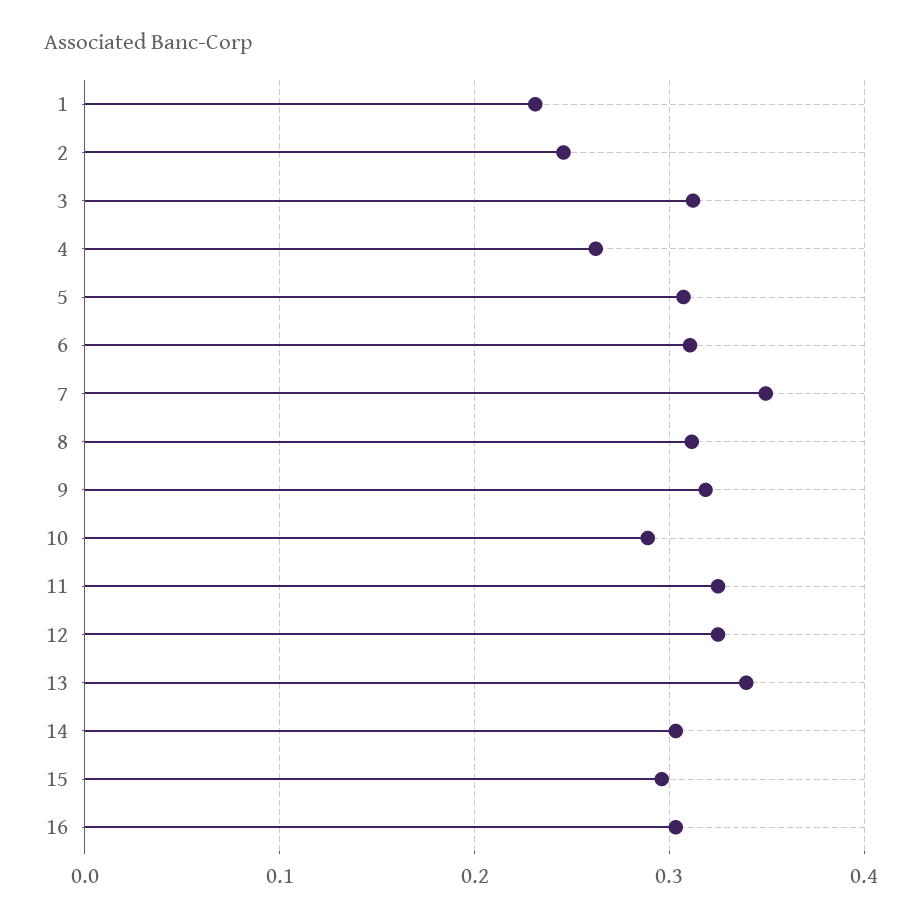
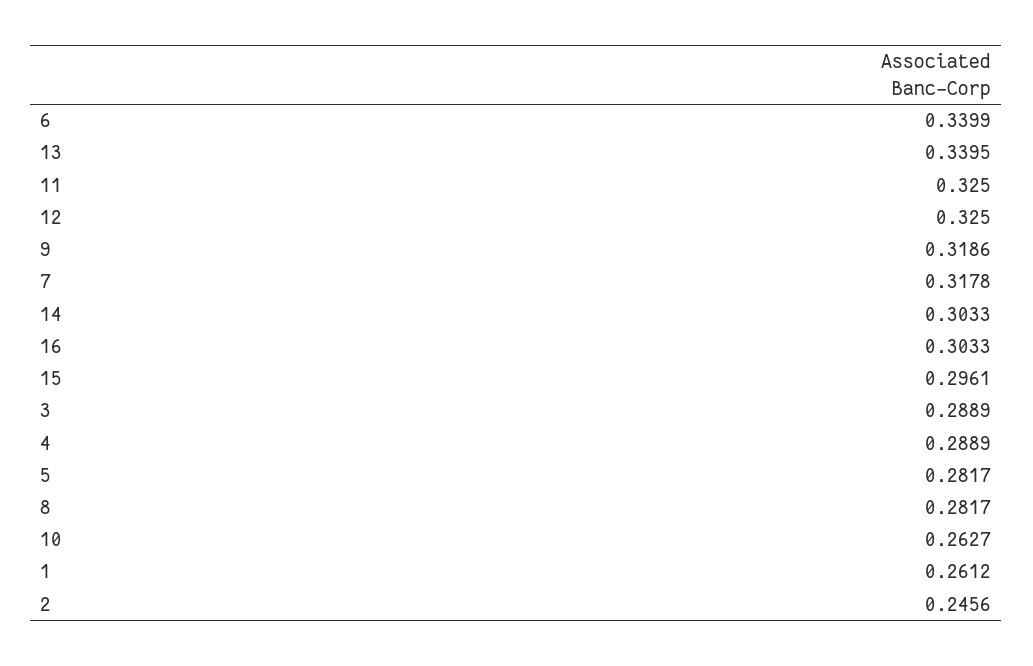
  {
-   "1": 0.23,
+   "1": 0.2612,
    "2": 0.2456,
-   "3": 0.31,
+   "3": 0.2889,
-   "4": 0.26,
+   "4": 0.2889,
-   "5": 0.31,
+   "5": 0.2817,
-   "6": 0.31,
+   "6": 0.3399,
-   "7": 0.35,
+   "7": 0.3178,
-   "8": 0.31,
+   "8": 0.2817,
    "9": 0.3186,
-   "10": 0.29,
+   "10": 0.2627,
    "11": 0.325,
    "12": 0.325,
    "13": 0.3395,
    "14": 0.3033,
    "15": 0.2961,
    "16": 0.3033
  }

